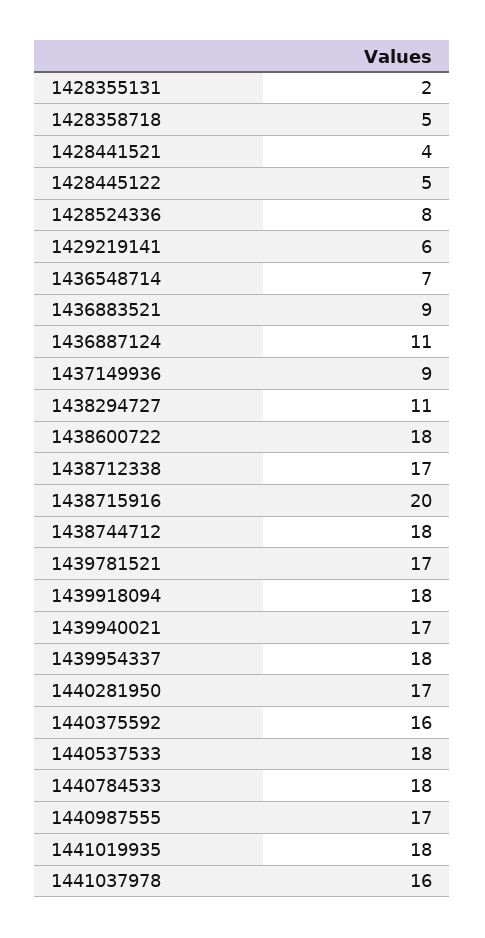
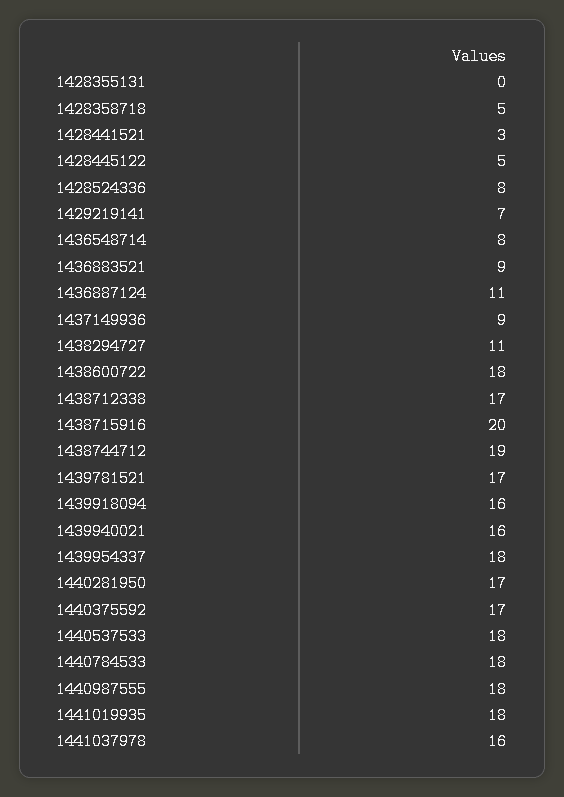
  {
-   "1428355131": 2,
+   "1428355131": 0,
    "1428358718": 5,
-   "1428441521": 4,
+   "1428441521": 3,
    "1428445122": 5,
    "1428524336": 8,
-   "1429219141": 6,
+   "1429219141": 7,
-   "1436548714": 7,
+   "1436548714": 8,
    "1436883521": 9,
    "1436887124": 11,
    "1437149936": 9,
    "1438294727": 11,
    "1438600722": 18,
    "1438712338": 17,
    "1438715916": 20,
-   "1438744712": 18,
+   "1438744712": 19,
    "1439781521": 17,
-   "1439918094": 18,
+   "1439918094": 16,
-   "1439940021": 17,
+   "1439940021": 16,
    "1439954337": 18,
    "1440281950": 17,
-   "1440375592": 16,
+   "1440375592": 17,
    "1440537533": 18,
    "1440784533": 18,
-   "1440987555": 17,
+   "1440987555": 18,
    "1441019935": 18,
    "1441037978": 16
  }

